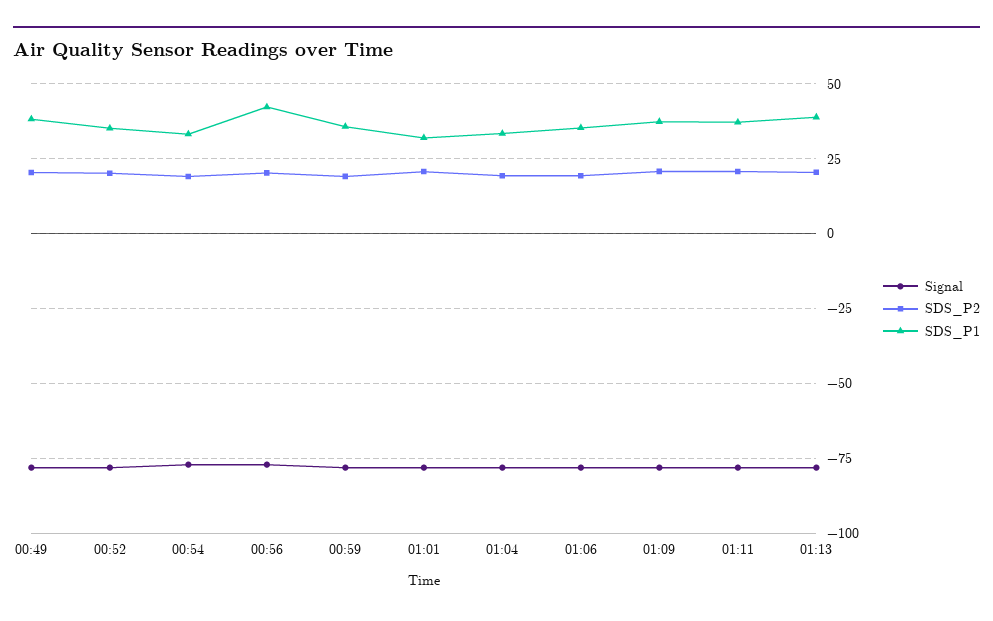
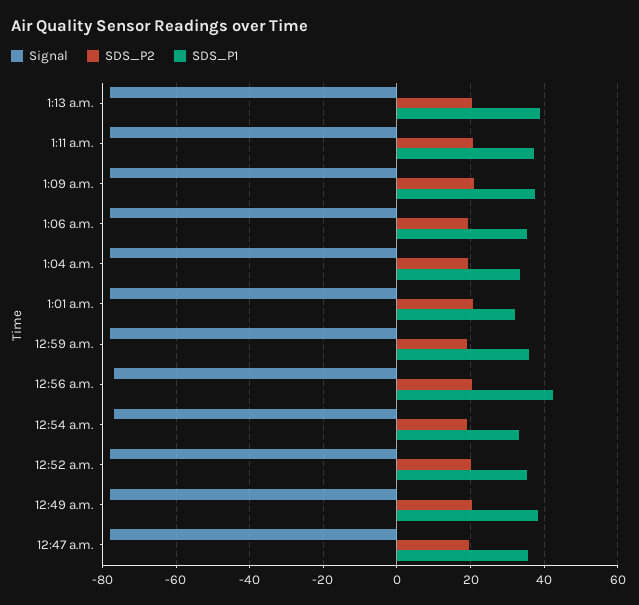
  {
    "Signal": {
      "00:49": -78,
      "00:52": -78,
      "00:54": -78,
      "00:56": -78,
      "00:59": -78,
      "01:01": -78,
      "01:04": -78,
      "01:06": -78,
      "01:09": -78,
      "01:11": -78,
-     "01:13": -78
+     "01:13": -78,
+     "12:47 a.m.": -78
    },
    "SDS_P2": {
      "00:49": 20,
      "00:52": 20,
      "00:54": 20,
      "00:56": 20,
      "00:59": 20,
      "01:01": 20,
      "01:04": 20,
      "01:06": 20,
      "01:09": 20,
      "01:11": 20,
-     "01:13": 20
+     "01:13": 20,
+     "12:47 a.m.": 20
    },
    "SDS_P1": {
      "00:49": 38,
      "00:52": 36,
      "00:54": 34,
      "00:56": 42,
      "00:59": 36,
      "01:01": 32,
      "01:04": 34,
      "01:06": 36,
      "01:09": 38,
      "01:11": 38,
-     "01:13": 38
+     "01:13": 38,
+     "12:47 a.m.": 36
    }
  }

